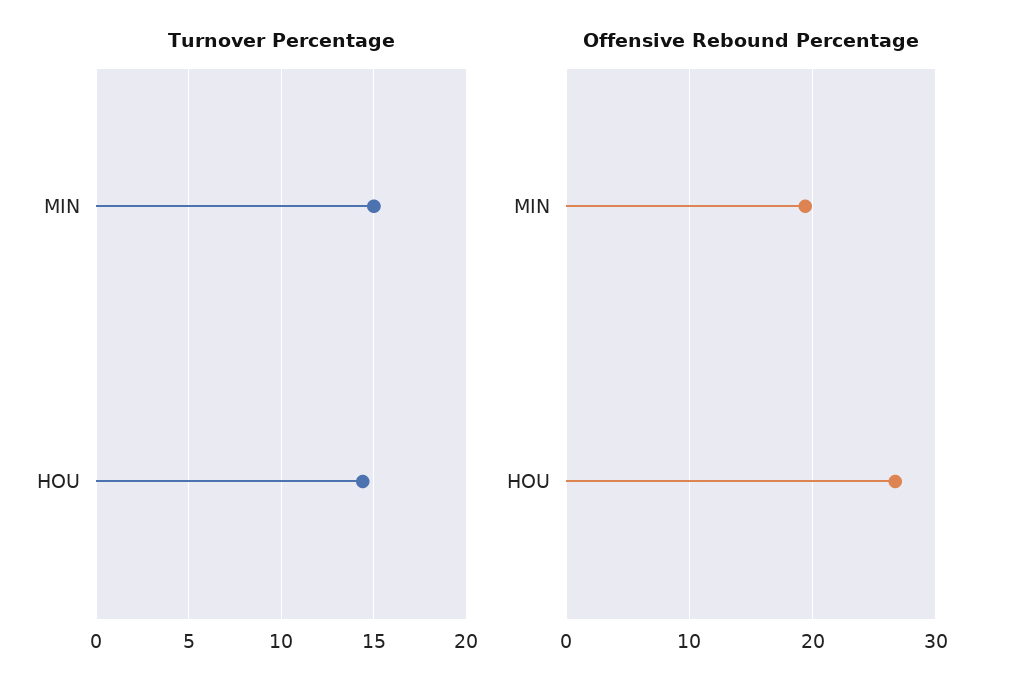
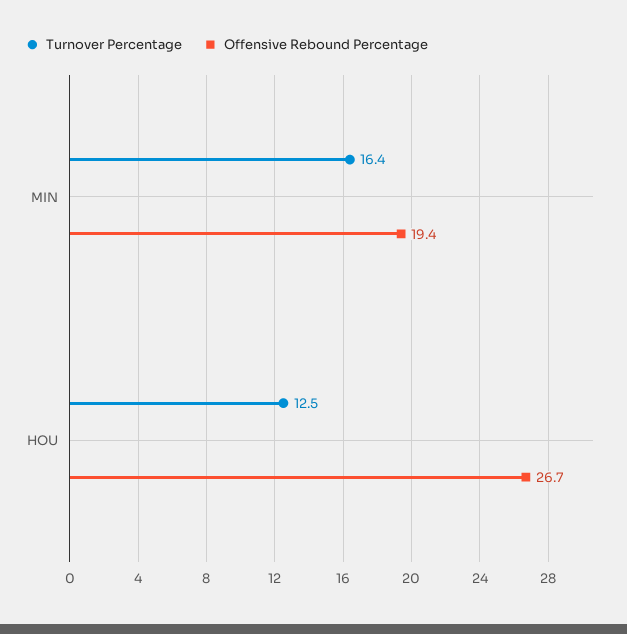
  {
    "Turnover Percentage": {
-     "MIN": 15,
+     "MIN": 16.4,
-     "HOU": 14.5
+     "HOU": 12.5
    },
    "Offensive Rebound Percentage": {
      "MIN": 19.4,
      "HOU": 26.7
    }
  }

